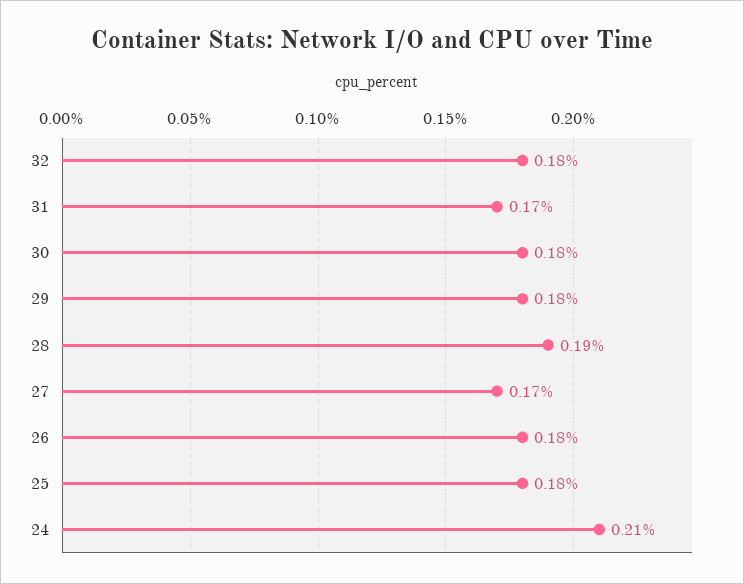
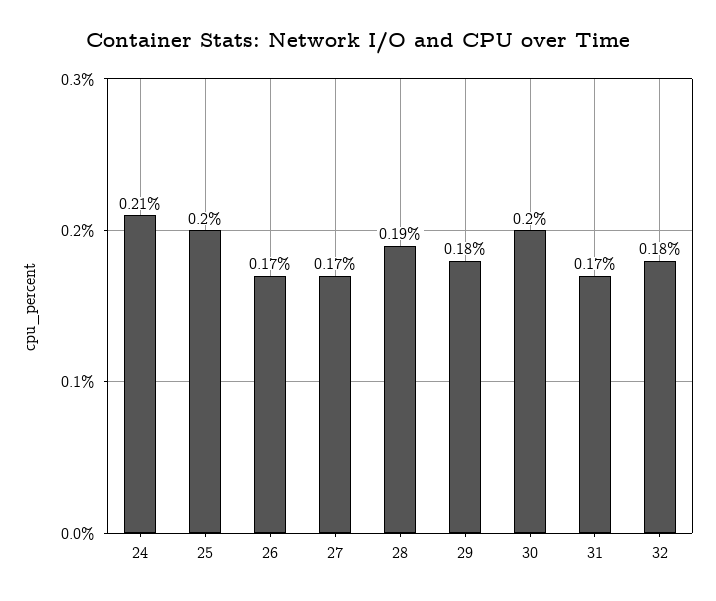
  {
    "32": 0.18,
    "31": 0.17,
-   "30": 0.18,
+   "30": 0.2,
    "29": 0.18,
    "28": 0.19,
    "27": 0.17,
-   "26": 0.18,
+   "26": 0.17,
-   "25": 0.18,
+   "25": 0.2,
    "24": 0.21
  }

